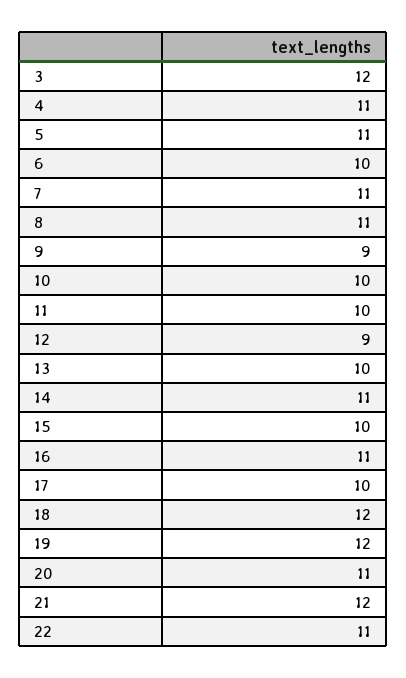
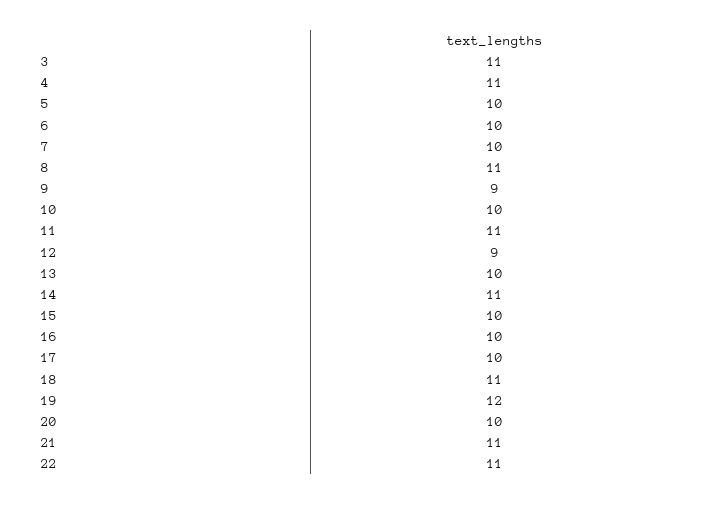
  {
-   "3": 12,
+   "3": 11,
    "4": 11,
-   "5": 11,
+   "5": 10,
    "6": 10,
-   "7": 11,
+   "7": 10,
    "8": 11,
    "9": 9,
    "10": 10,
-   "11": 10,
+   "11": 11,
    "12": 9,
    "13": 10,
    "14": 11,
    "15": 10,
-   "16": 11,
+   "16": 10,
    "17": 10,
-   "18": 12,
+   "18": 11,
    "19": 12,
-   "20": 11,
+   "20": 10,
-   "21": 12,
+   "21": 11,
    "22": 11
  }

